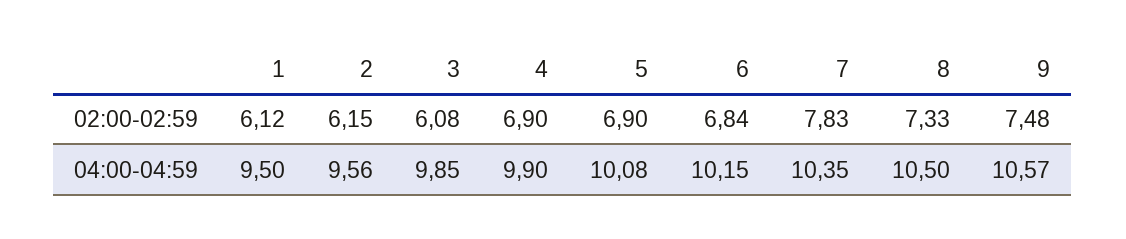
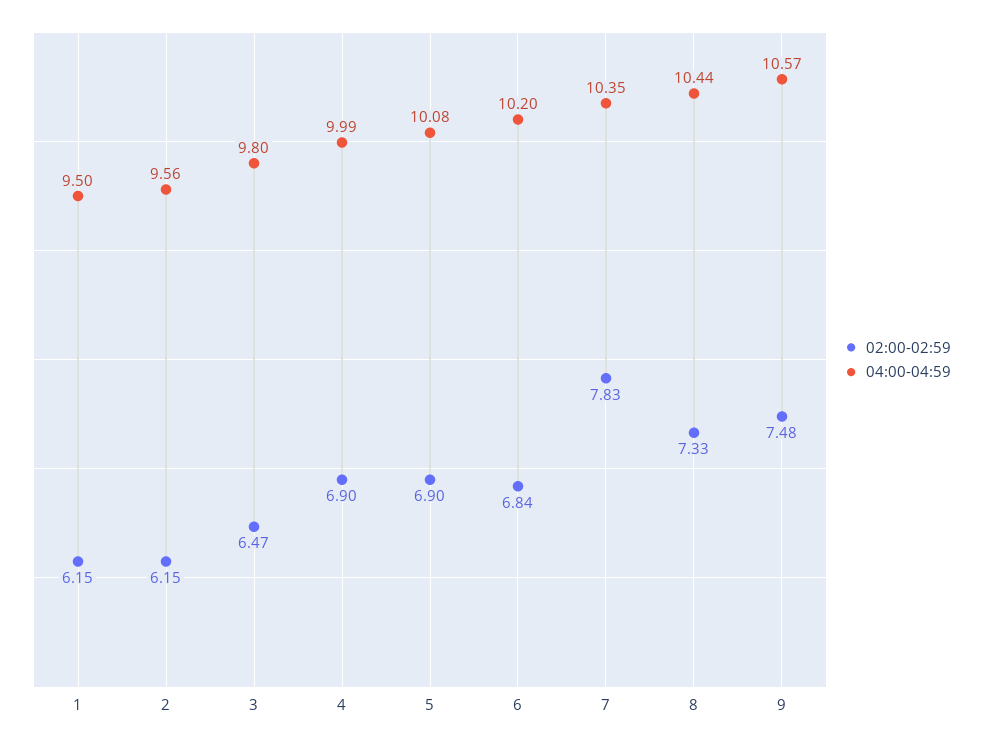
  {
    "02:00-02:59": {
-     "1": 6.12,
+     "1": 6.15,
      "2": 6.15,
-     "3": 6.08,
+     "3": 6.47,
      "4": 6.9,
      "5": 6.9,
      "6": 6.84,
      "7": 7.83,
      "8": 7.33,
      "9": 7.48
    },
    "04:00-04:59": {
      "1": 9.5,
      "2": 9.56,
-     "3": 9.85,
+     "3": 9.8,
-     "4": 9.9,
+     "4": 9.99,
      "5": 10.08,
-     "6": 10.15,
+     "6": 10.2,
      "7": 10.35,
-     "8": 10.5,
+     "8": 10.44,
      "9": 10.57
    }
  }

